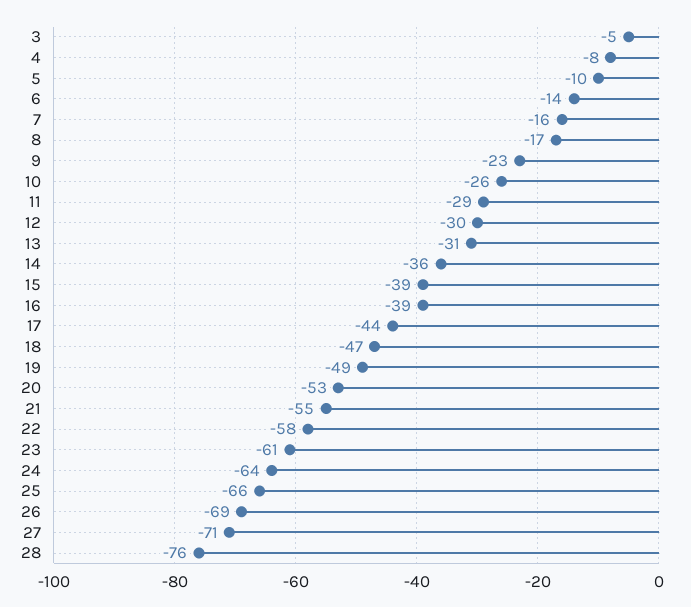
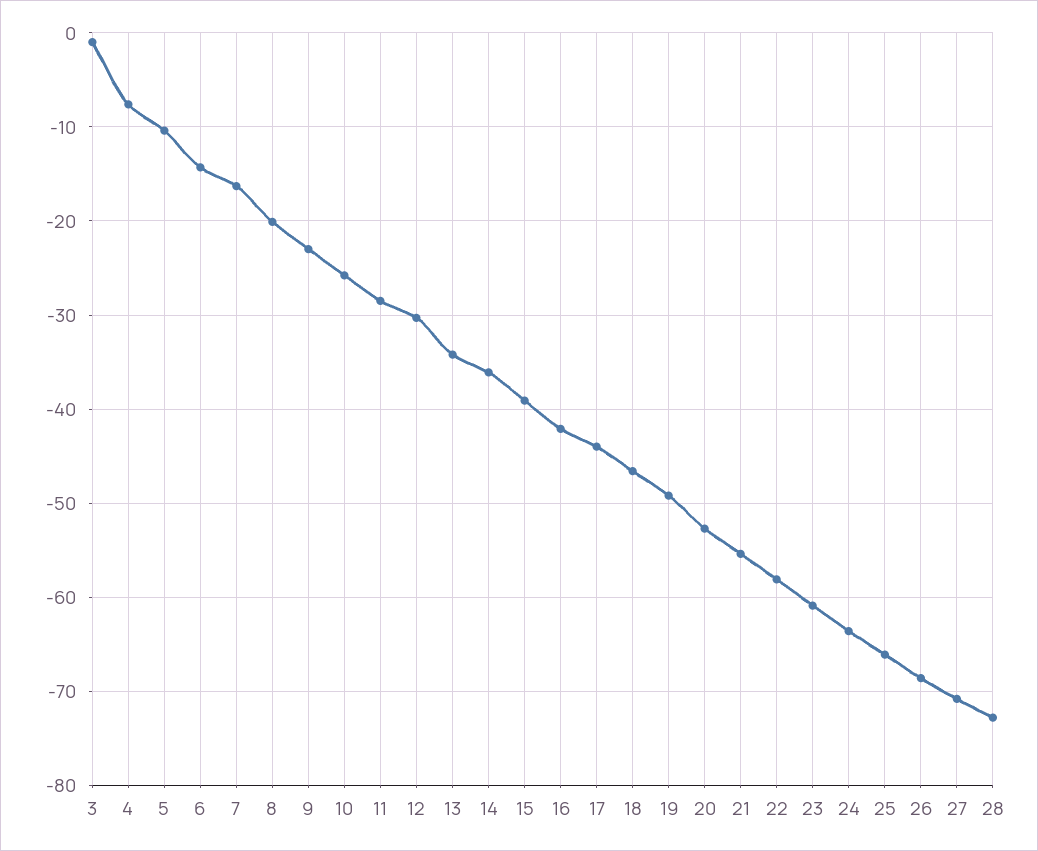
  {
-   "3": -5,
+   "3": -1,
    "4": -8,
    "5": -10,
    "6": -14,
    "7": -16,
-   "8": -17,
+   "8": -20,
    "9": -23,
    "10": -26,
    "11": -29,
    "12": -30,
-   "13": -31,
+   "13": -34,
    "14": -36,
    "15": -39,
-   "16": -39,
+   "16": -42,
    "17": -44,
    "18": -47,
    "19": -49,
    "20": -53,
    "21": -55,
    "22": -58,
    "23": -61,
    "24": -64,
    "25": -66,
    "26": -69,
    "27": -71,
-   "28": -76
+   "28": -73
  }

